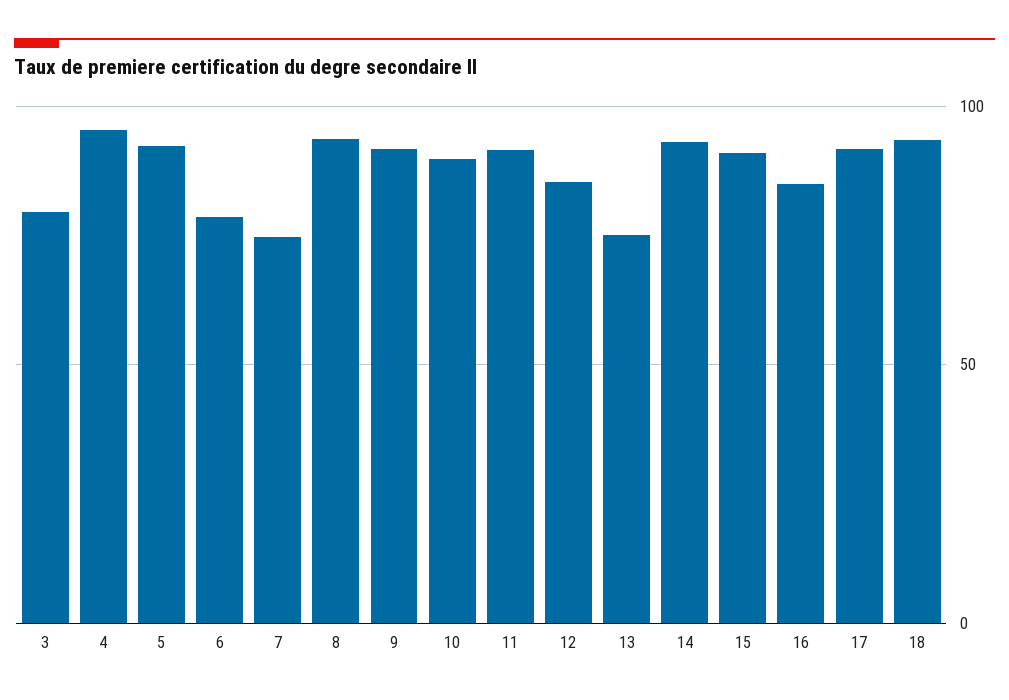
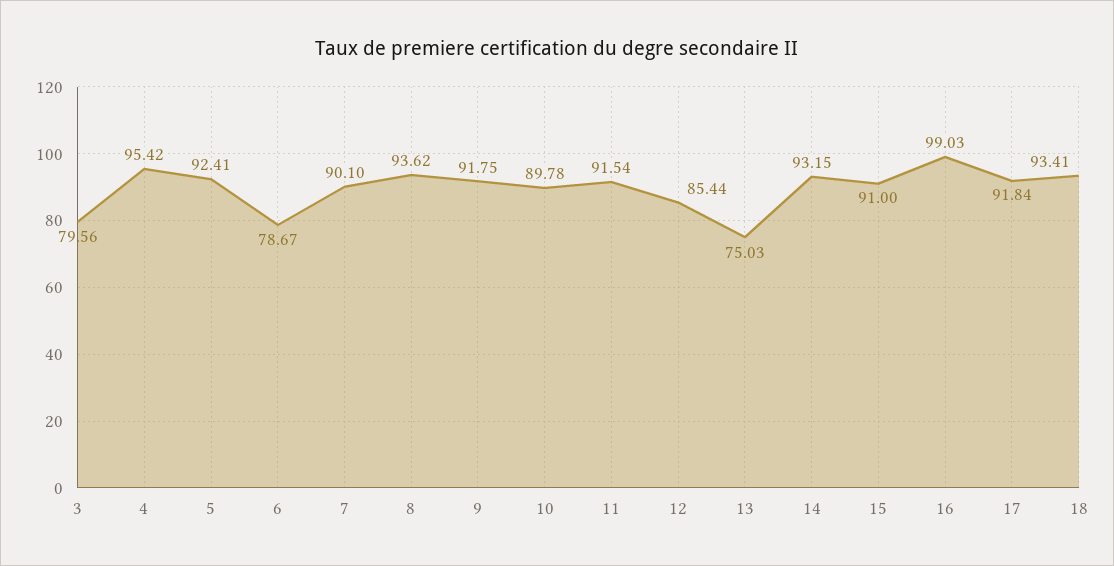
  {
    "3": 79.56,
    "4": 95.42,
    "5": 92.41,
    "6": 78.67,
-   "7": 75,
+   "7": 90.1,
    "8": 93.62,
    "9": 91.75,
    "10": 89.78,
    "11": 91.54,
    "12": 85.44,
    "13": 75.03,
    "14": 93.15,
    "15": 91,
-   "16": 85,
+   "16": 99.03,
    "17": 91.84,
    "18": 93.41
  }

